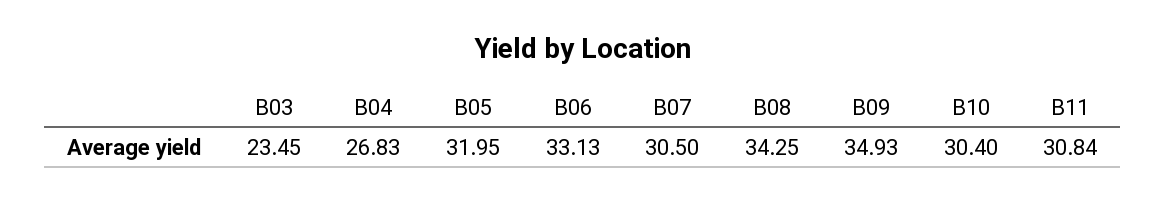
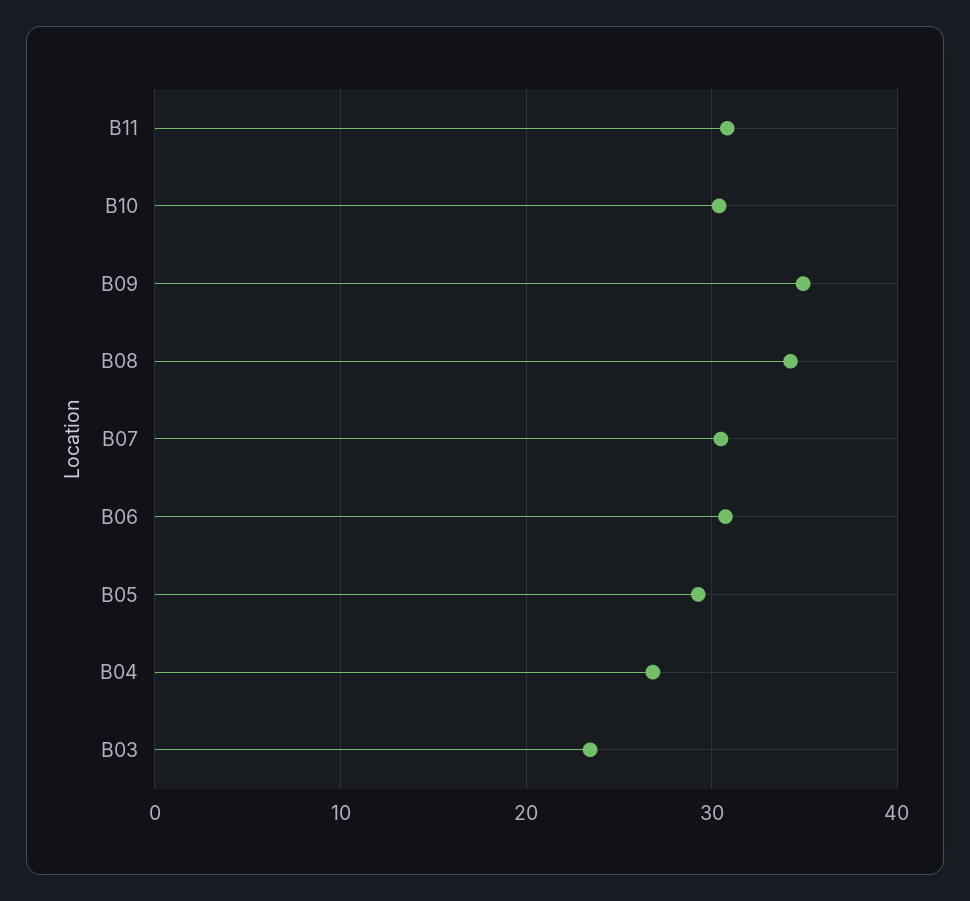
  {
    "B03": 23.45,
    "B04": 26.83,
-   "B05": 31.95,
+   "B05": 29,
-   "B06": 33.13,
+   "B06": 31,
    "B07": 30.5,
    "B08": 34.25,
    "B09": 34.93,
    "B10": 30.4,
    "B11": 30.84
  }

